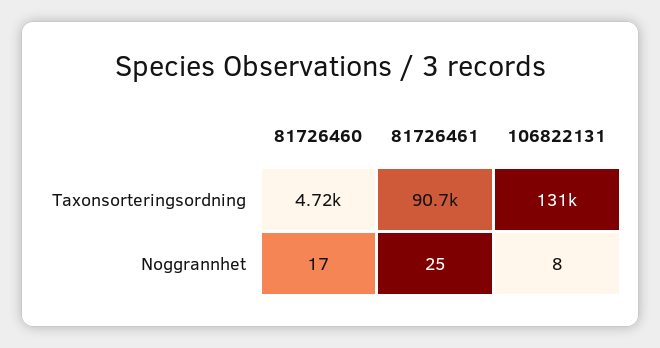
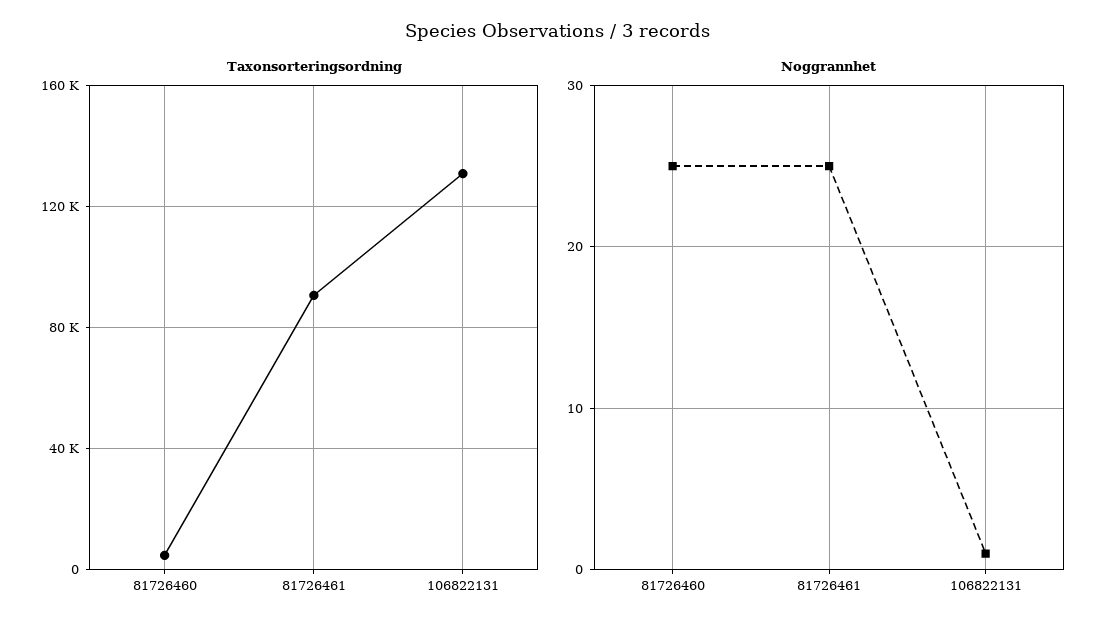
  {
    "Taxonsorteringsordning": {
      "81726460": 4720,
      "81726461": 90700,
      "106822131": 131000
    },
    "Noggrannhet": {
-     "81726460": 17,
+     "81726460": 25,
      "81726461": 25,
-     "106822131": 8
+     "106822131": 1
    }
  }

